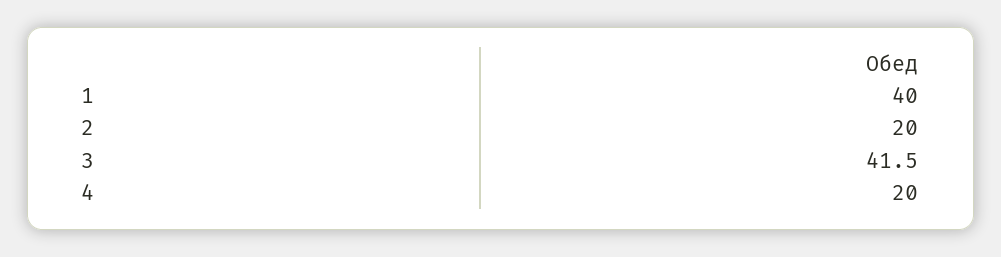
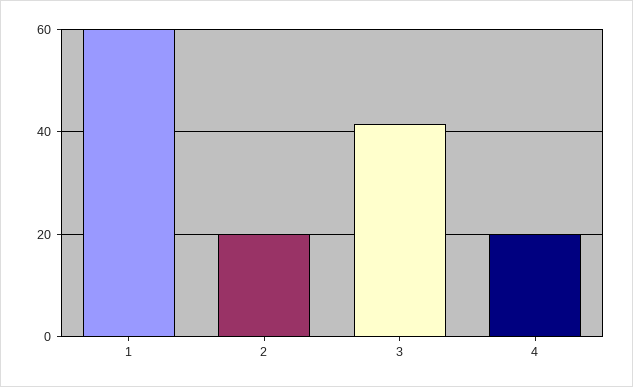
  {
-   "1": 40,
+   "1": 60,
    "2": 20,
    "3": 41.5,
    "4": 20
  }

